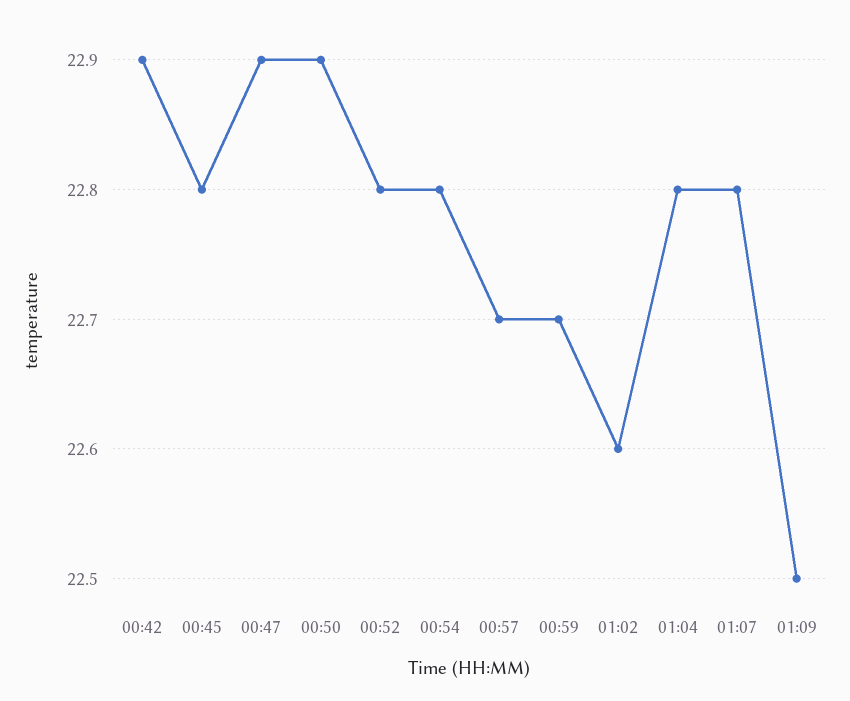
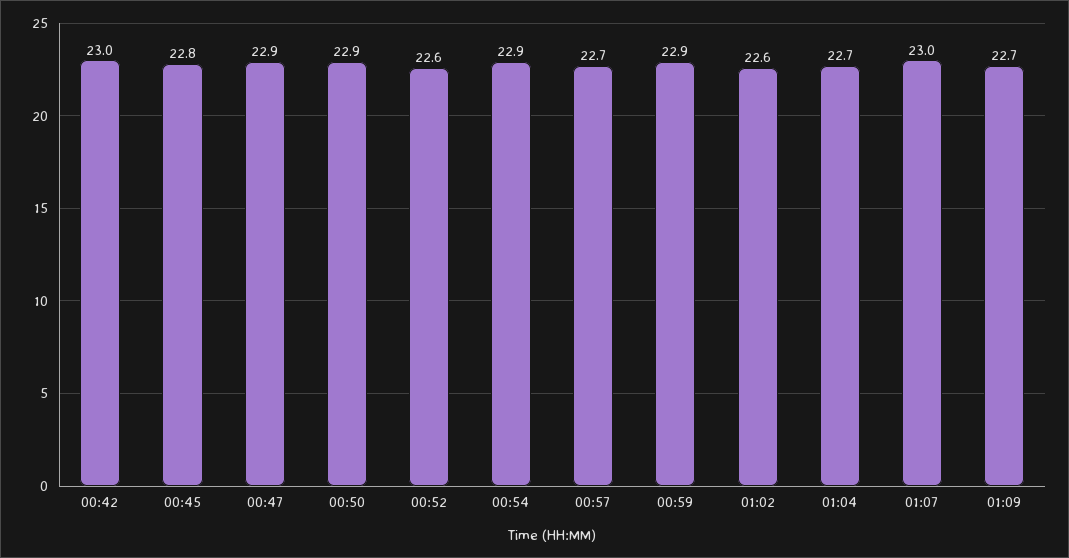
  {
-   "00:42": 22.9,
+   "00:42": 23,
    "00:45": 22.8,
    "00:47": 22.9,
    "00:50": 22.9,
-   "00:52": 22.8,
+   "00:52": 22.6,
-   "00:54": 22.8,
+   "00:54": 22.9,
    "00:57": 22.7,
-   "00:59": 22.7,
+   "00:59": 22.9,
    "01:02": 22.6,
-   "01:04": 22.8,
+   "01:04": 22.7,
-   "01:07": 22.8,
+   "01:07": 23,
-   "01:09": 22.5
+   "01:09": 22.7
  }

